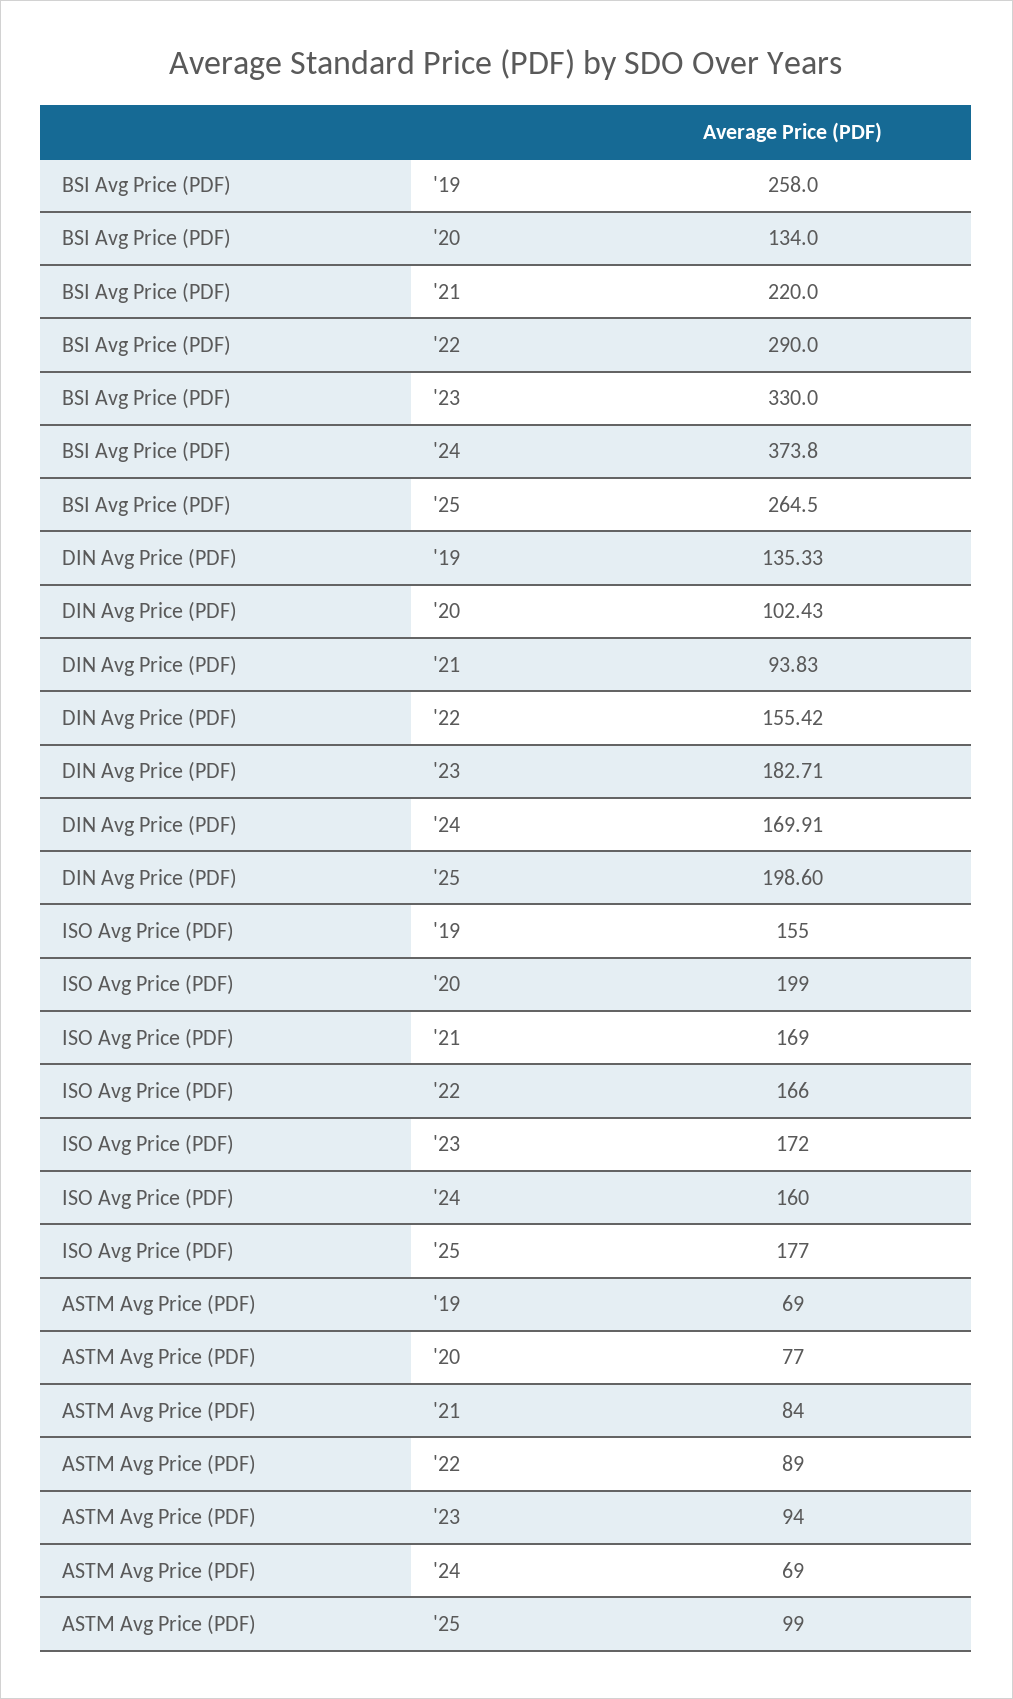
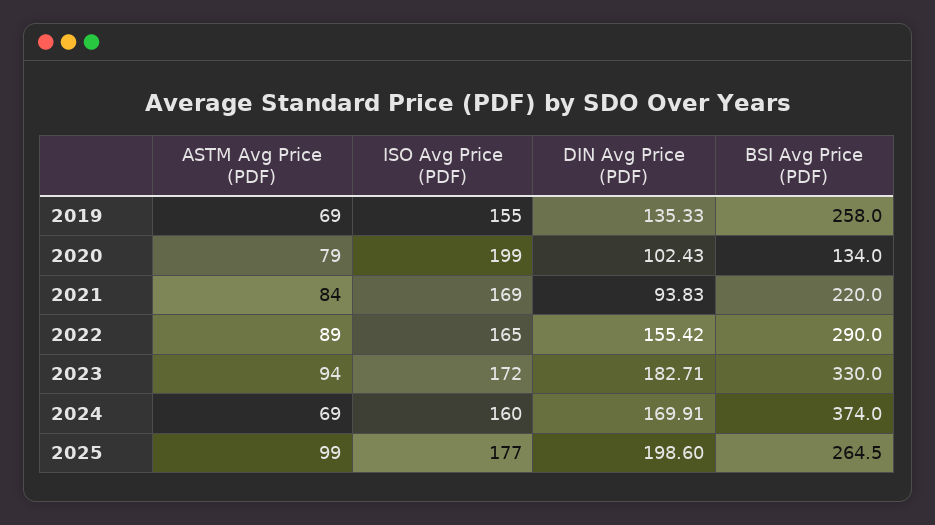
  {
    "BSI Avg Price (PDF)": {
      "'19": 258,
      "'20": 134,
      "'21": 220,
      "'22": 290,
      "'23": 330,
-     "'24": 373.8,
+     "'24": 374,
      "'25": 264.5
    },
    "DIN Avg Price (PDF)": {
      "'19": 135.33,
      "'20": 102.43,
      "'21": 93.83,
      "'22": 155.42,
      "'23": 182.71,
      "'24": 169.91,
      "'25": 198.6
    },
    "ISO Avg Price (PDF)": {
      "'19": 155,
      "'20": 199,
      "'21": 169,
-     "'22": 166,
+     "'22": 165,
      "'23": 172,
      "'24": 160,
      "'25": 177
    },
    "ASTM Avg Price (PDF)": {
      "'19": 69,
-     "'20": 77,
+     "'20": 79,
      "'21": 84,
      "'22": 89,
      "'23": 94,
      "'24": 69,
      "'25": 99
    }
  }

